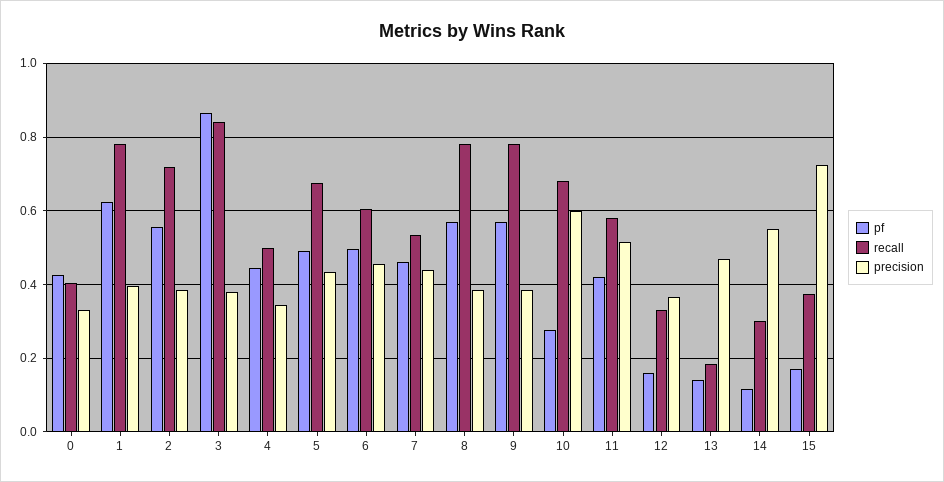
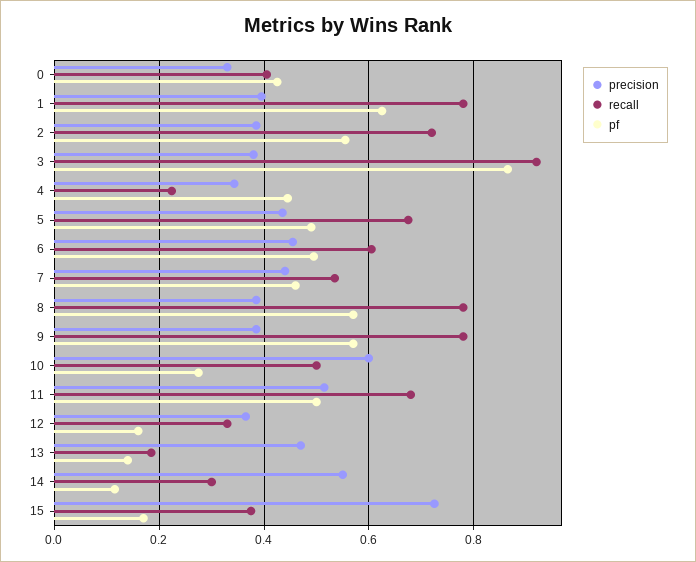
  {
    "pf": {
      "0": 0.42,
      "1": 0.62,
      "2": 0.56,
      "3": 0.86,
      "4": 0.44,
      "5": 0.5,
      "6": 0.5,
      "7": 0.46,
      "8": 0.58,
      "9": 0.58,
      "10": 0.28,
-     "11": 0.42,
+     "11": 0.5,
      "12": 0.16,
      "13": 0.14,
      "14": 0.12,
      "15": 0.18
    },
    "recall": {
      "0": 0.4,
      "1": 0.78,
      "2": 0.72,
-     "3": 0.84,
+     "3": 0.92,
-     "4": 0.5,
+     "4": 0.22,
      "5": 0.68,
      "6": 0.6,
      "7": 0.54,
      "8": 0.78,
      "9": 0.78,
-     "10": 0.68,
+     "10": 0.5,
-     "11": 0.58,
+     "11": 0.68,
      "12": 0.34,
      "13": 0.18,
      "14": 0.3,
      "15": 0.38
    },
    "precision": {
      "0": 0.34,
      "1": 0.4,
      "2": 0.38,
      "3": 0.38,
      "4": 0.34,
      "5": 0.44,
      "6": 0.46,
      "7": 0.44,
      "8": 0.38,
      "9": 0.38,
      "10": 0.6,
      "11": 0.52,
      "12": 0.36,
      "13": 0.48,
      "14": 0.56,
      "15": 0.72
    }
  }

